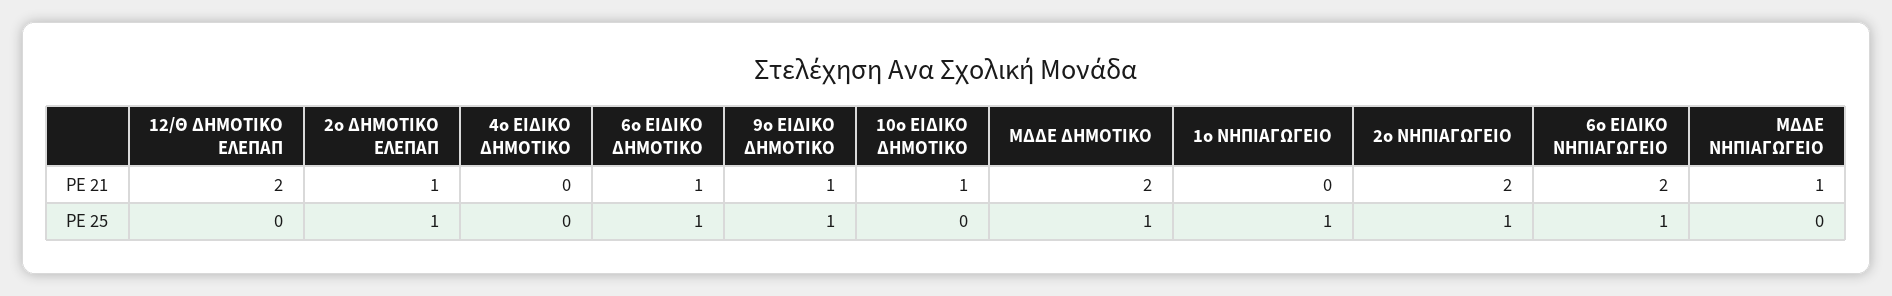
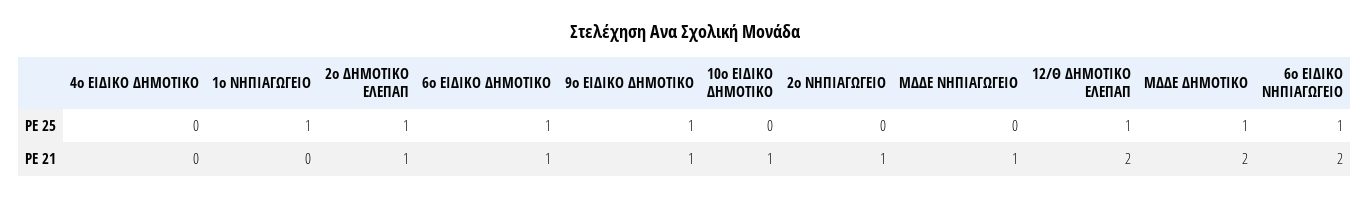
  {
    "12/Θ ΔΗΜΟΤΙΚΟ ΕΛΕΠΑΠ": {
      "PE 21": 2,
-     "PE 25": 0
+     "PE 25": 1
    },
    "2ο ΔΗΜΟΤΙΚΟ ΕΛΕΠΑΠ": {
      "PE 21": 1,
      "PE 25": 1
    },
    "4ο ΕΙΔΙΚΟ ΔΗΜΟΤΙΚΟ": {
      "PE 21": 0,
      "PE 25": 0
    },
    "6ο ΕΙΔΙΚΟ ΔΗΜΟΤΙΚΟ": {
      "PE 21": 1,
      "PE 25": 1
    },
    "9ο ΕΙΔΙΚΟ ΔΗΜΟΤΙΚΟ": {
      "PE 21": 1,
      "PE 25": 1
    },
    "10ο ΕΙΔΙΚΟ ΔΗΜΟΤΙΚΟ": {
      "PE 21": 1,
      "PE 25": 0
    },
    "ΜΔΔΕ ΔΗΜΟΤΙΚΟ": {
      "PE 21": 2,
      "PE 25": 1
    },
    "1ο ΝΗΠΙΑΓΩΓΕΙΟ": {
      "PE 21": 0,
      "PE 25": 1
    },
    "2ο ΝΗΠΙΑΓΩΓΕΙΟ": {
-     "PE 21": 2,
+     "PE 21": 1,
-     "PE 25": 1
+     "PE 25": 0
    },
    "6ο ΕΙΔΙΚΟ ΝΗΠΙΑΓΩΓΕΙΟ": {
      "PE 21": 2,
      "PE 25": 1
    },
    "ΜΔΔΕ ΝΗΠΙΑΓΩΓΕΙΟ": {
      "PE 21": 1,
      "PE 25": 0
    }
  }

